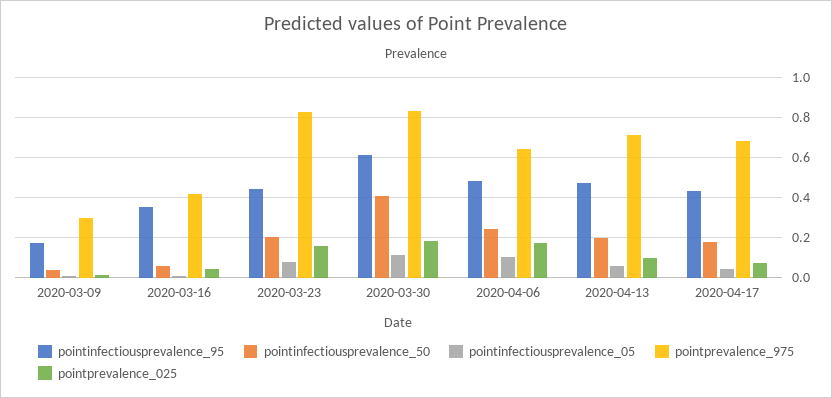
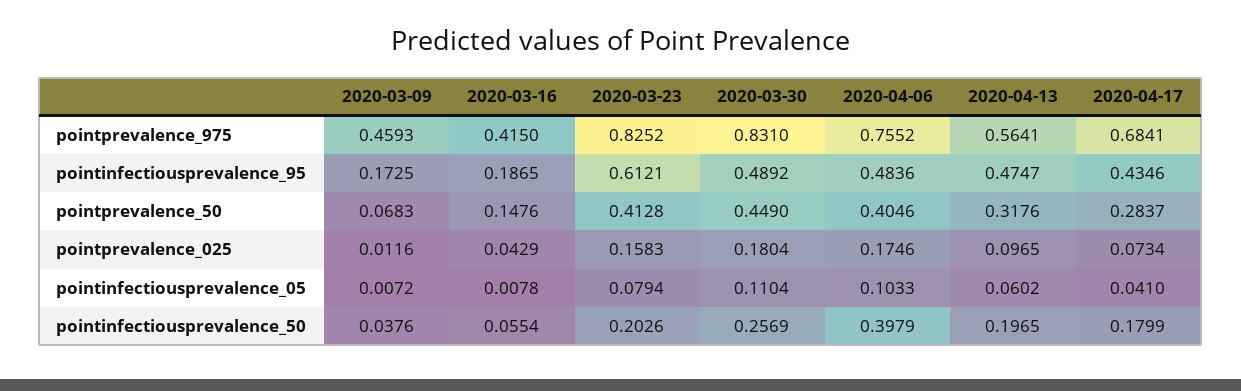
  {
    "pointinfectiousprevalence_95": {
      "2020-03-09": 0.1725,
-     "2020-03-16": 0.35,
+     "2020-03-16": 0.1865,
-     "2020-03-23": 0.45,
+     "2020-03-23": 0.6121,
-     "2020-03-30": 0.6,
+     "2020-03-30": 0.4892,
      "2020-04-06": 0.4836,
      "2020-04-13": 0.4747,
      "2020-04-17": 0.4346
    },
    "pointinfectiousprevalence_50": {
      "2020-03-09": 0.0376,
      "2020-03-16": 0.0554,
      "2020-03-23": 0.2026,
-     "2020-03-30": 0.4,
+     "2020-03-30": 0.2569,
-     "2020-04-06": 0.25,
+     "2020-04-06": 0.3979,
      "2020-04-13": 0.1965,
      "2020-04-17": 0.1799
    },
    "pointinfectiousprevalence_05": {
      "2020-03-09": 0.0072,
      "2020-03-16": 0.0078,
      "2020-03-23": 0.0794,
      "2020-03-30": 0.1104,
      "2020-04-06": 0.1033,
      "2020-04-13": 0.0602,
      "2020-04-17": 0.041
    },
    "pointprevalence_975": {
-     "2020-03-09": 0.3,
+     "2020-03-09": 0.4593,
      "2020-03-16": 0.415,
      "2020-03-23": 0.8252,
      "2020-03-30": 0.831,
-     "2020-04-06": 0.65,
+     "2020-04-06": 0.7552,
-     "2020-04-13": 0.7,
+     "2020-04-13": 0.5641,
      "2020-04-17": 0.6841
    },
    "pointprevalence_025": {
      "2020-03-09": 0.0116,
      "2020-03-16": 0.0429,
      "2020-03-23": 0.1583,
      "2020-03-30": 0.1804,
      "2020-04-06": 0.1746,
      "2020-04-13": 0.0965,
      "2020-04-17": 0.0734
-   }
+   },
+   "pointprevalence_50": {
+     "2020-03-09": 0.0683,
+     "2020-03-16": 0.1476,
+     "2020-03-23": 0.4128,
+     "2020-03-30": 0.449,
+     "2020-04-06": 0.4046,
+     "2020-04-13": 0.3176,
+     "2020-04-17": 0.2837
+   }
  }

